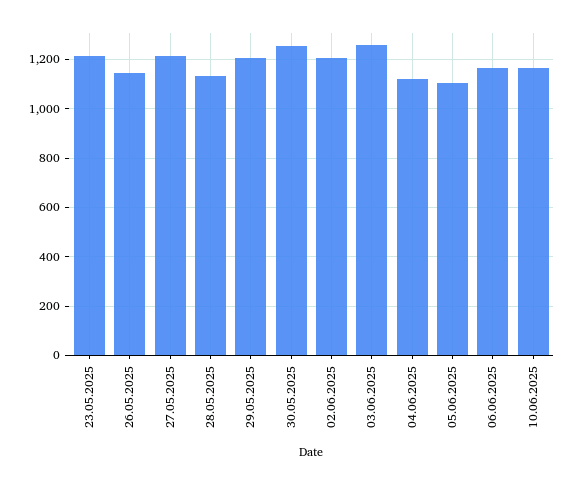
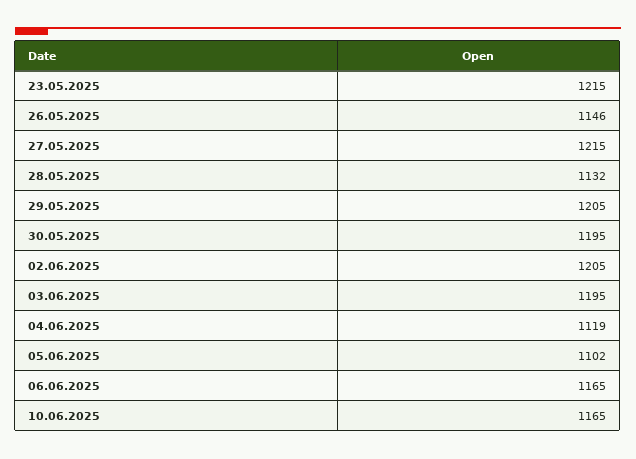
  {
    "23.05.2025": 1215,
    "26.05.2025": 1146,
    "27.05.2025": 1215,
    "28.05.2025": 1132,
    "29.05.2025": 1205,
-   "30.05.2025": 1250,
+   "30.05.2025": 1195,
    "02.06.2025": 1205,
-   "03.06.2025": 1250,
+   "03.06.2025": 1195,
    "04.06.2025": 1119,
    "05.06.2025": 1102,
    "06.06.2025": 1165,
    "10.06.2025": 1165
  }

